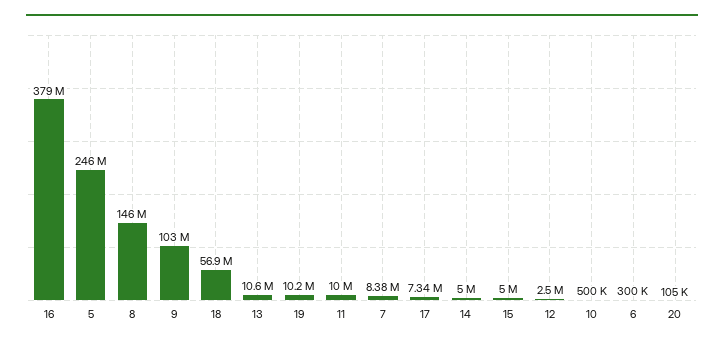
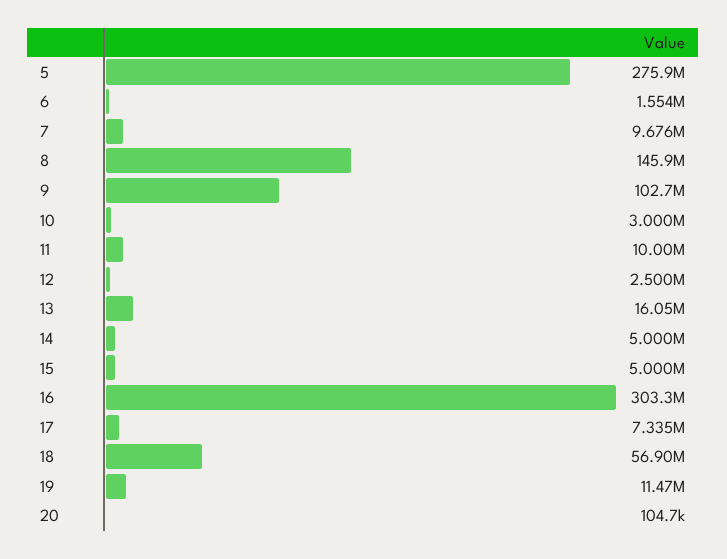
  {
-   "16": 379000000,
+   "16": 303300000,
-   "5": 246000000,
+   "5": 275900000,
    "8": 145900000,
    "9": 102700000,
    "18": 56900000,
-   "13": 10600000,
+   "13": 16050000,
-   "19": 10200000,
+   "19": 11470000,
    "11": 10000000,
-   "7": 8380000,
+   "7": 9676000,
    "17": 7335000,
    "14": 5000000,
    "15": 5000000,
    "12": 2500000,
-   "10": 500000,
+   "10": 3000000,
-   "6": 300000,
+   "6": 1554000,
    "20": 104700
  }

